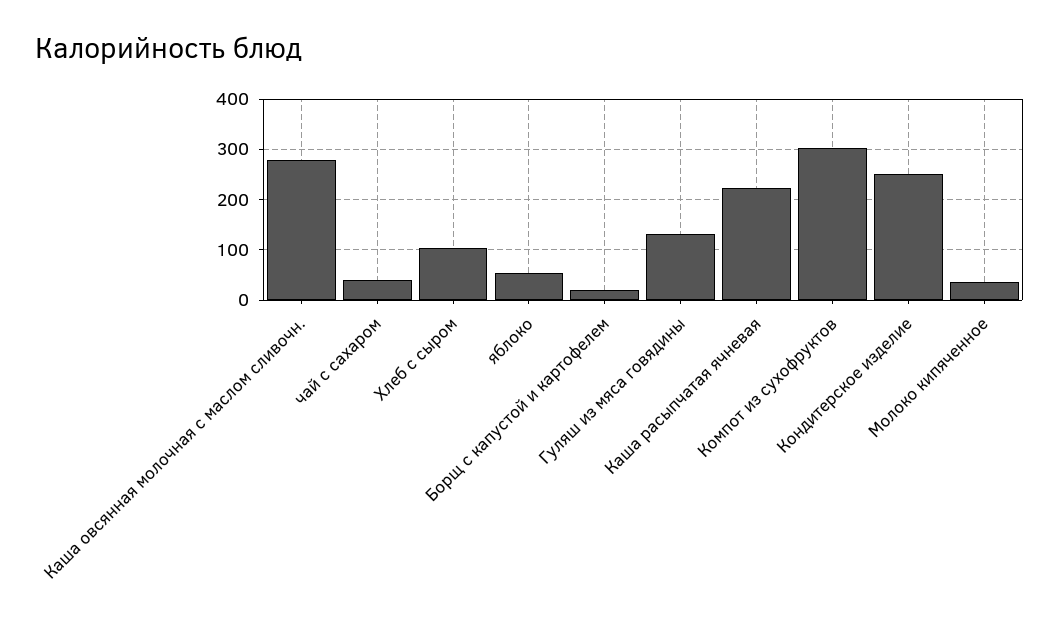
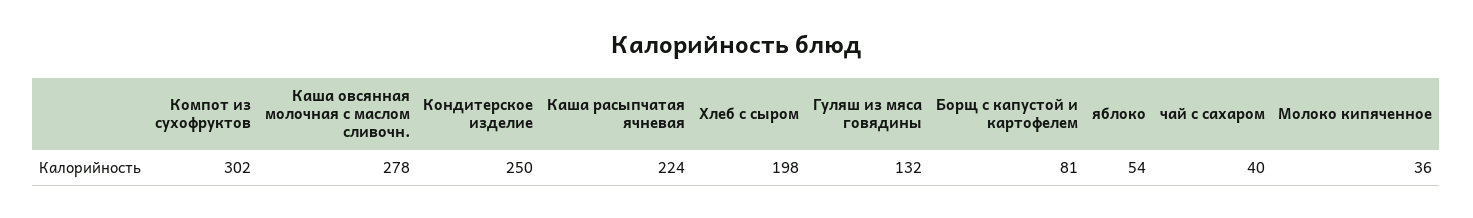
  {
    "Каша овсянная молочная с маслом сливочн.": 278,
    "чай с сахаром": 40,
-   "Хлеб с сыром": 100,
+   "Хлеб с сыром": 198,
    "яблоко": 54,
-   "Борщ с капустой и картофелем": 20,
+   "Борщ с капустой и картофелем": 81,
    "Гуляш из мяса говядины": 132,
    "Каша расыпчатая ячневая": 224,
    "Компот из сухофруктов": 302,
    "Кондитерское изделие": 250,
    "Молоко кипяченное": 36
  }

